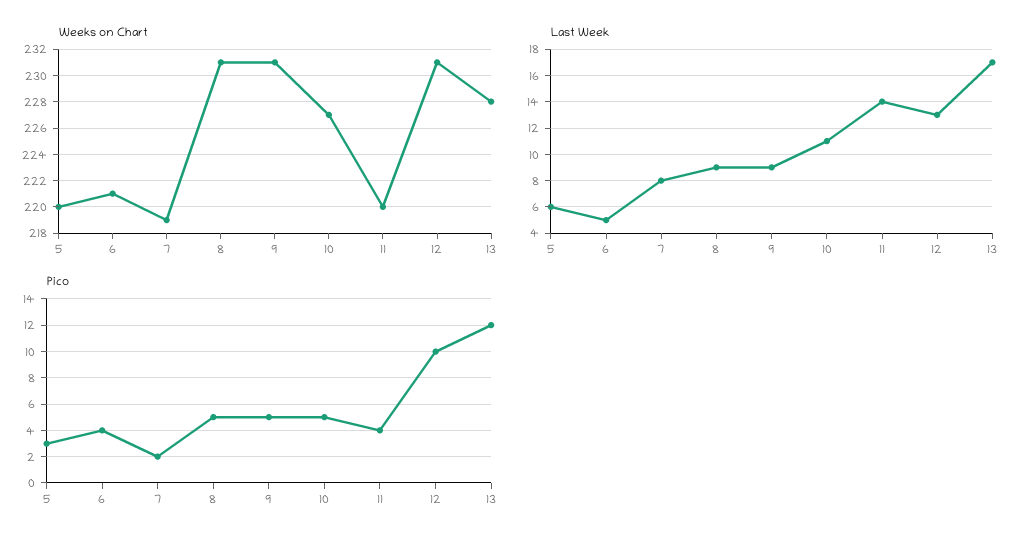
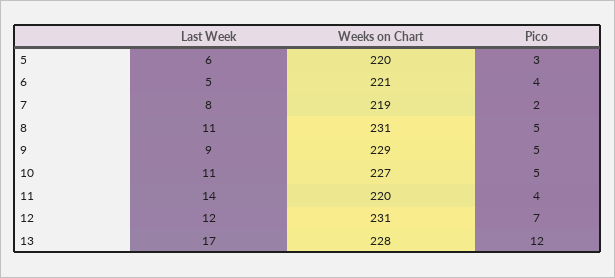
  {
    "Weeks on Chart": {
      "5": 220,
      "6": 221,
      "7": 219,
      "8": 231,
-     "9": 231,
+     "9": 229,
      "10": 227,
      "11": 220,
      "12": 231,
      "13": 228
    },
    "Last Week": {
      "5": 6,
      "6": 5,
      "7": 8,
-     "8": 9,
+     "8": 11,
      "9": 9,
      "10": 11,
      "11": 14,
-     "12": 13,
+     "12": 12,
      "13": 17
    },
    "Pico": {
      "5": 3,
      "6": 4,
      "7": 2,
      "8": 5,
      "9": 5,
      "10": 5,
      "11": 4,
-     "12": 10,
+     "12": 7,
      "13": 12
    }
  }

